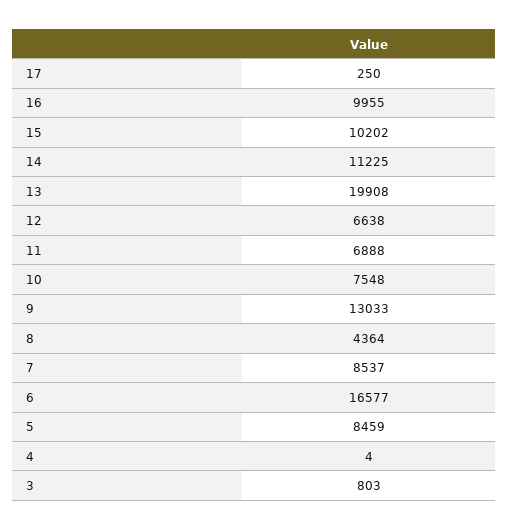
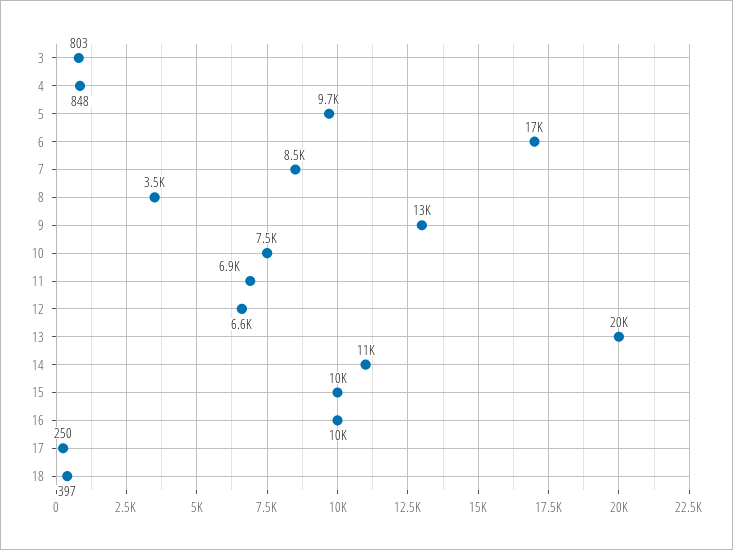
  {
    "17": 250,
    "16": 9955,
    "15": 10202,
    "14": 11225,
    "13": 19908,
    "12": 6638,
    "11": 6888,
    "10": 7548,
    "9": 13033,
-   "8": 4364,
+   "8": 3500,
    "7": 8537,
    "6": 16577,
-   "5": 8459,
+   "5": 9700,
-   "4": 4,
+   "4": 848,
-   "3": 803
+   "3": 803,
+   "18": 397
  }

